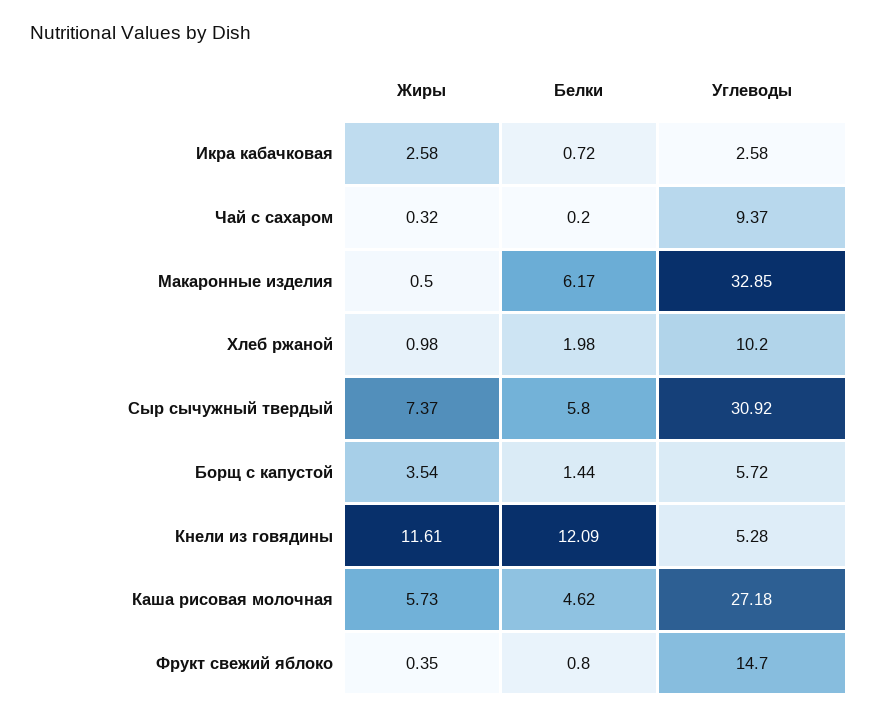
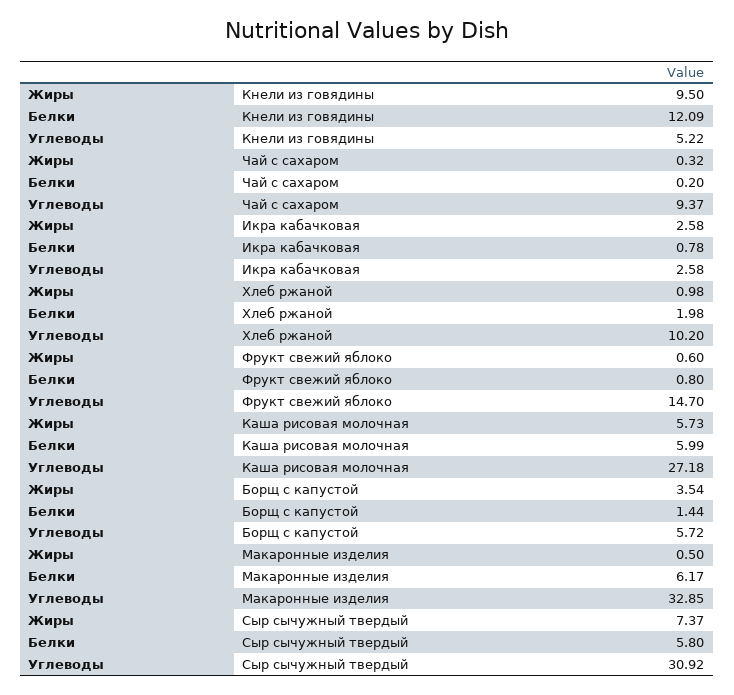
  {
    "Жиры": {
      "Икра кабачковая": 2.58,
      "Чай с сахаром": 0.32,
      "Макаронные изделия": 0.5,
      "Хлеб ржаной": 0.98,
      "Сыр сычужный твердый": 7.37,
      "Борщ с капустой": 3.54,
-     "Кнели из говядины": 11.61,
+     "Кнели из говядины": 9.5,
      "Каша рисовая молочная": 5.73,
-     "Фрукт свежий яблоко": 0.35
+     "Фрукт свежий яблоко": 0.6
    },
    "Белки": {
-     "Икра кабачковая": 0.72,
+     "Икра кабачковая": 0.78,
      "Чай с сахаром": 0.2,
      "Макаронные изделия": 6.17,
      "Хлеб ржаной": 1.98,
      "Сыр сычужный твердый": 5.8,
      "Борщ с капустой": 1.44,
      "Кнели из говядины": 12.09,
-     "Каша рисовая молочная": 4.62,
+     "Каша рисовая молочная": 5.99,
      "Фрукт свежий яблоко": 0.8
    },
    "Углеводы": {
      "Икра кабачковая": 2.58,
      "Чай с сахаром": 9.37,
      "Макаронные изделия": 32.85,
      "Хлеб ржаной": 10.2,
      "Сыр сычужный твердый": 30.92,
      "Борщ с капустой": 5.72,
-     "Кнели из говядины": 5.28,
+     "Кнели из говядины": 5.22,
      "Каша рисовая молочная": 27.18,
      "Фрукт свежий яблоко": 14.7
    }
  }

